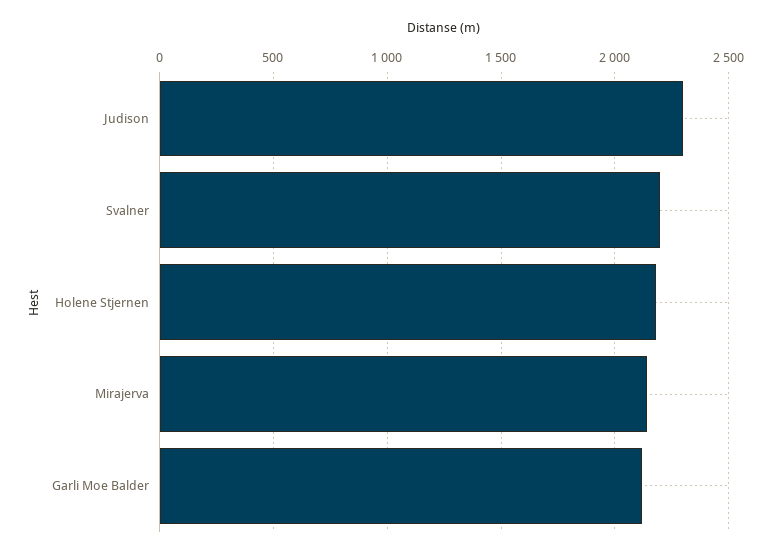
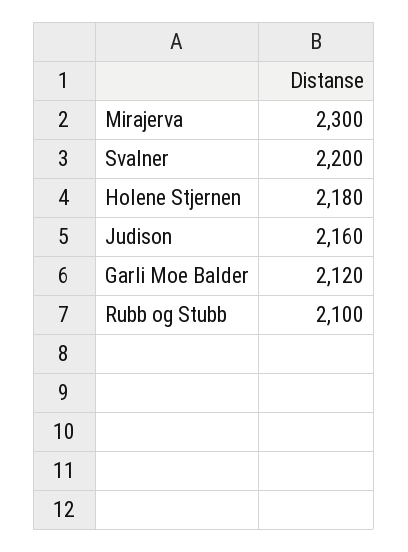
  {
-   "Judison": 2300,
+   "Judison": 2160,
    "Svalner": 2200,
    "Holene Stjernen": 2180,
-   "Mirajerva": 2150,
+   "Mirajerva": 2300,
-   "Garli Moe Balder": 2120
+   "Garli Moe Balder": 2120,
+   "Rubb og Stubb": 2100
  }

